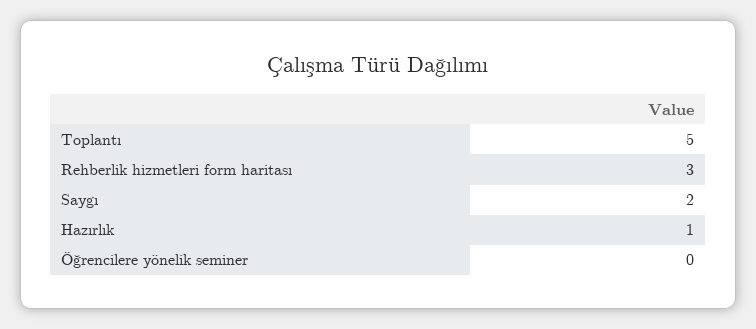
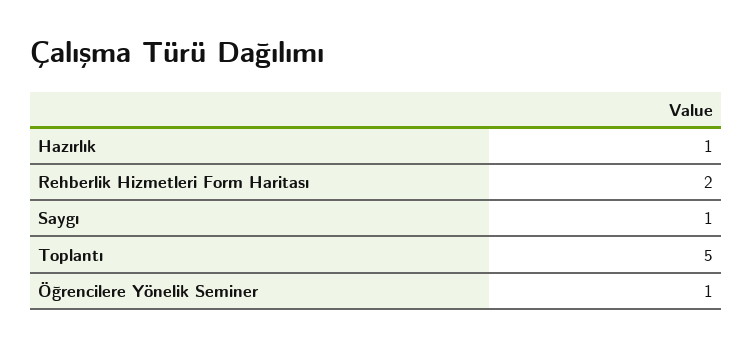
  {
    "Toplantı": 5,
-   "Rehberlik hizmetleri form haritası": 3,
+   "Rehberlik hizmetleri form haritası": 2,
-   "Saygı": 2,
+   "Saygı": 1,
    "Hazırlık": 1,
-   "Öğrencilere yönelik seminer": 0
+   "Öğrencilere yönelik seminer": 1
  }

